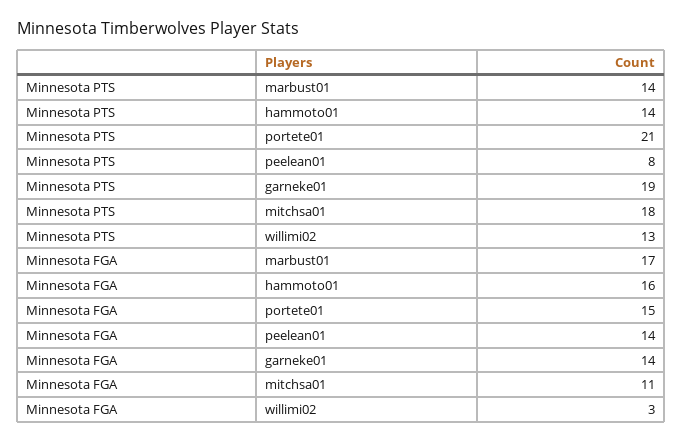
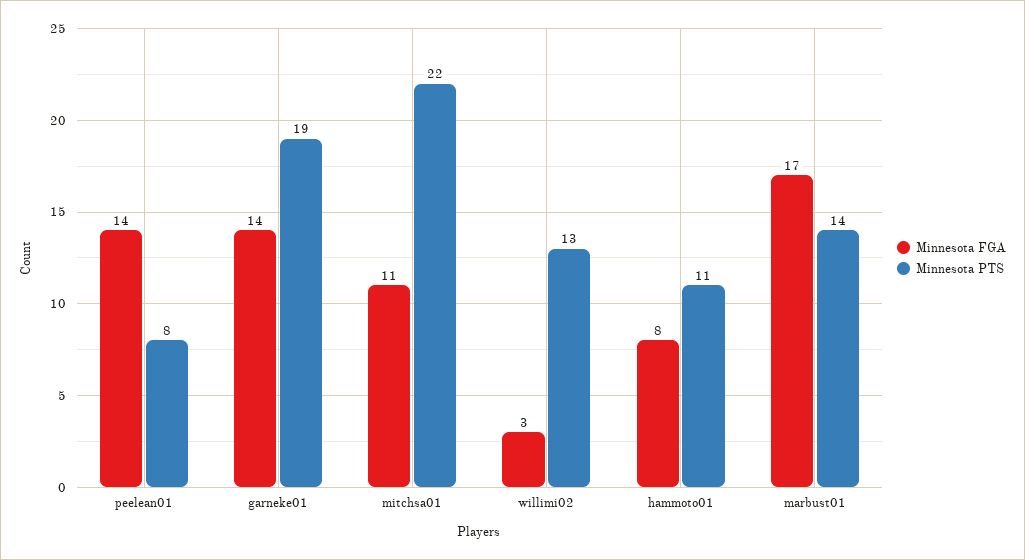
  {
    "Minnesota PTS": {
      "marbust01": 14,
-     "hammoto01": 14,
+     "hammoto01": 11,
-     "portete01": 21,
      "peelean01": 8,
      "garneke01": 19,
-     "mitchsa01": 18,
+     "mitchsa01": 22,
      "willimi02": 13
    },
    "Minnesota FGA": {
      "marbust01": 17,
-     "hammoto01": 16,
+     "hammoto01": 8,
-     "portete01": 15,
      "peelean01": 14,
      "garneke01": 14,
      "mitchsa01": 11,
      "willimi02": 3
    }
  }

